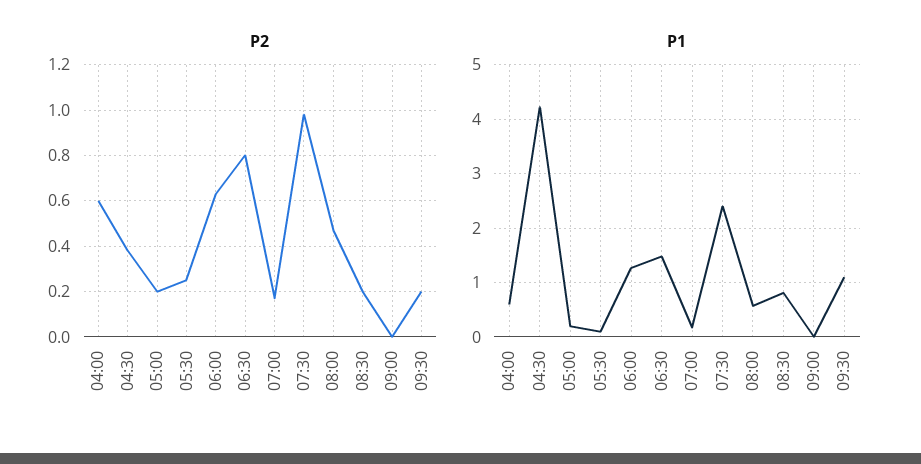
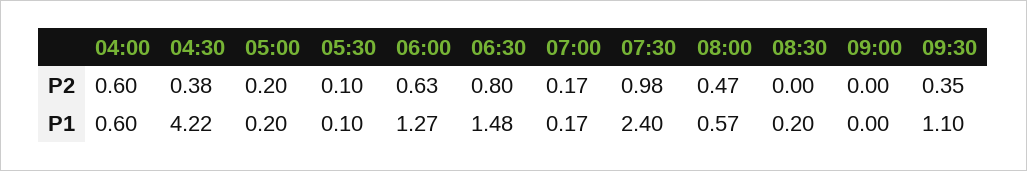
  {
    "P2": {
      "04:00": 0.6,
      "04:30": 0.38,
      "05:00": 0.2,
-     "05:30": 0.25,
+     "05:30": 0.1,
      "06:00": 0.63,
      "06:30": 0.8,
      "07:00": 0.17,
      "07:30": 0.98,
      "08:00": 0.47,
-     "08:30": 0.2,
+     "08:30": 0,
      "09:00": 0,
-     "09:30": 0.2
+     "09:30": 0.35
    },
    "P1": {
      "04:00": 0.6,
      "04:30": 4.22,
      "05:00": 0.2,
      "05:30": 0.1,
      "06:00": 1.27,
      "06:30": 1.48,
      "07:00": 0.17,
      "07:30": 2.4,
      "08:00": 0.57,
-     "08:30": 0.8,
+     "08:30": 0.2,
      "09:00": 0,
      "09:30": 1.1
    }
  }

